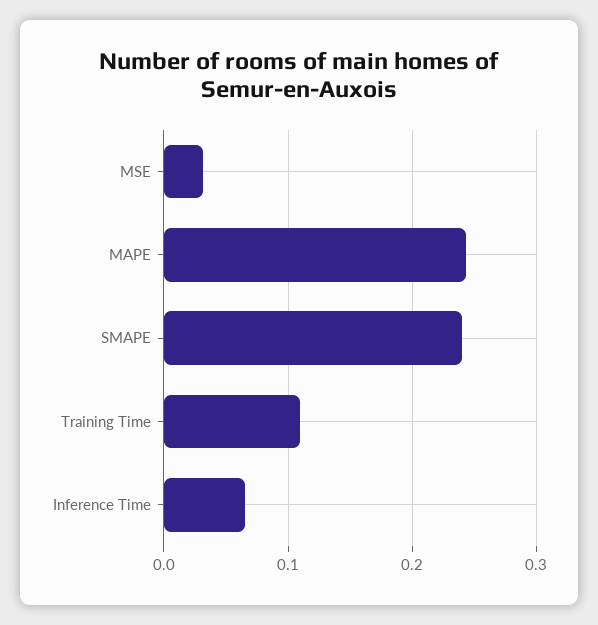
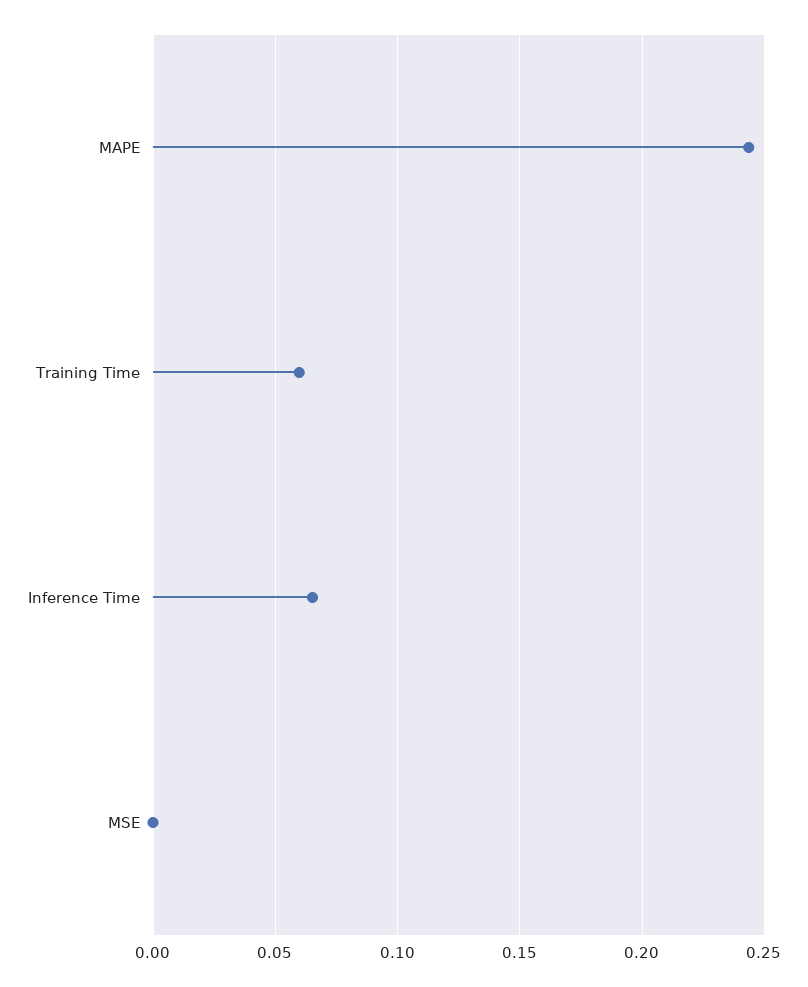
  {
-   "MSE": 0.03,
+   "MSE": 0,
    "MAPE": 0.245,
-   "SMAPE": 0.24,
-   "Training Time": 0.11,
+   "Training Time": 0.06,
    "Inference Time": 0.065
  }

